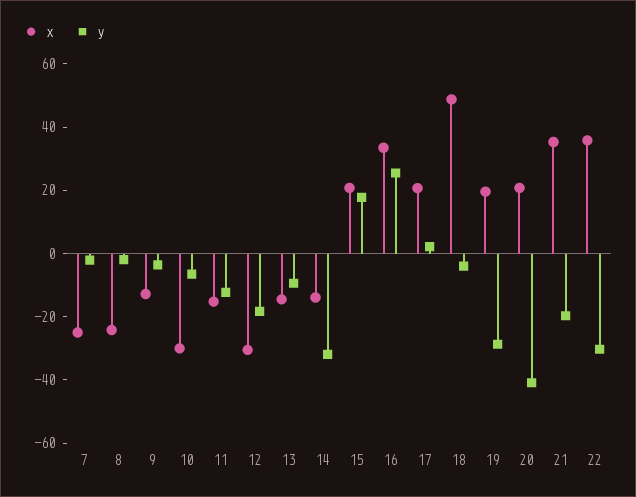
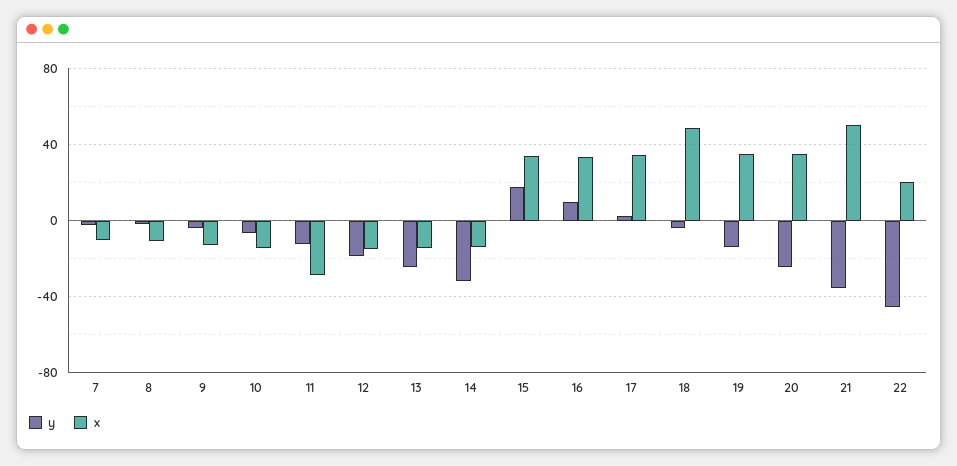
  {
    "x": {
-     "7": -25,
+     "7": -10,
-     "8": -25,
+     "8": -10,
      "9": -15,
-     "10": -30,
+     "10": -15,
-     "11": -15,
+     "11": -30,
-     "12": -30,
+     "12": -15,
      "13": -15,
      "14": -15,
-     "15": 20,
+     "15": 35,
      "16": 35,
-     "17": 20,
+     "17": 35,
      "18": 50,
-     "19": 20,
+     "19": 35,
-     "20": 20,
+     "20": 35,
-     "21": 35,
+     "21": 50,
-     "22": 35
+     "22": 20
    },
    "y": {
      "7": 0,
      "8": 0,
      "9": -5,
      "10": -5,
      "11": -10,
      "12": -20,
-     "13": -10,
+     "13": -25,
      "14": -30,
      "15": 20,
-     "16": 25,
+     "16": 10,
      "17": 0,
      "18": -5,
-     "19": -30,
+     "19": -15,
-     "20": -40,
+     "20": -25,
-     "21": -20,
+     "21": -35,
-     "22": -30
+     "22": -45
    }
  }

